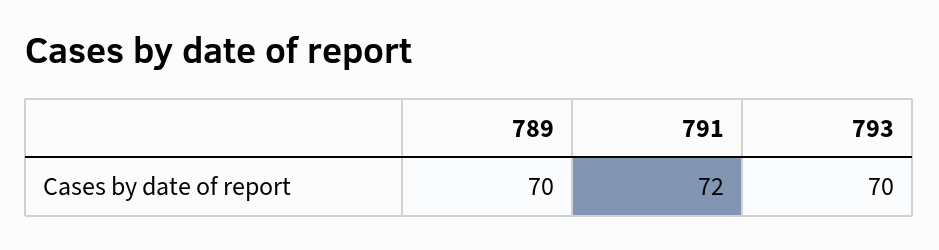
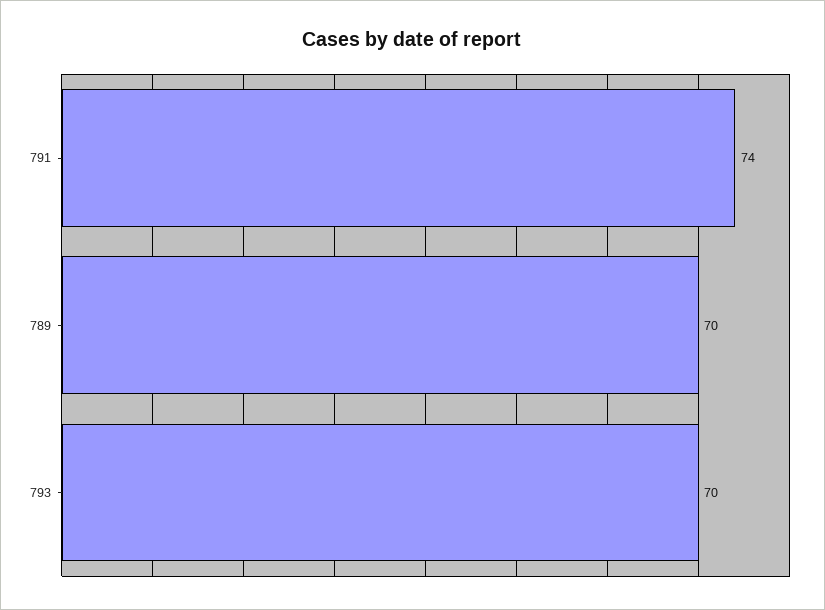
  {
    "789": 70,
-   "791": 72,
+   "791": 74,
    "793": 70
  }

